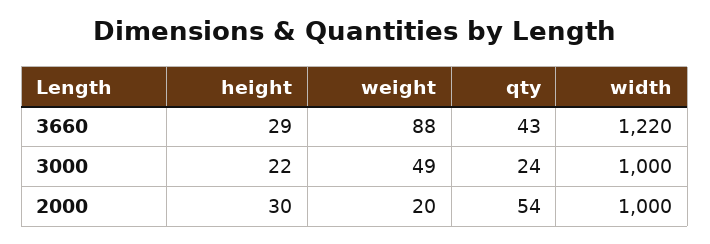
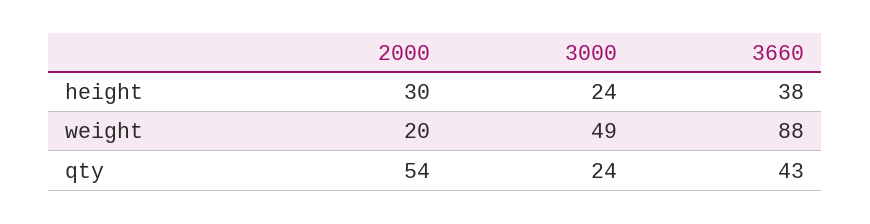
  {
    "height": {
-     "3660": 29,
+     "3660": 38,
-     "3000": 22,
+     "3000": 24,
      "2000": 30
    },
    "weight": {
      "3660": 88,
      "3000": 49,
      "2000": 20
    },
    "qty": {
      "3660": 43,
      "3000": 24,
      "2000": 54
-   },
+   }
-   "width": {
-     "3660": 1220,
-     "3000": 1000,
-     "2000": 1000
-   }
  }

